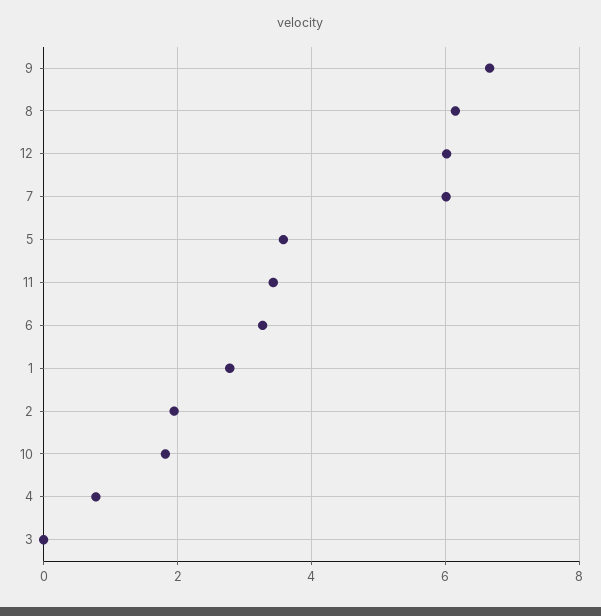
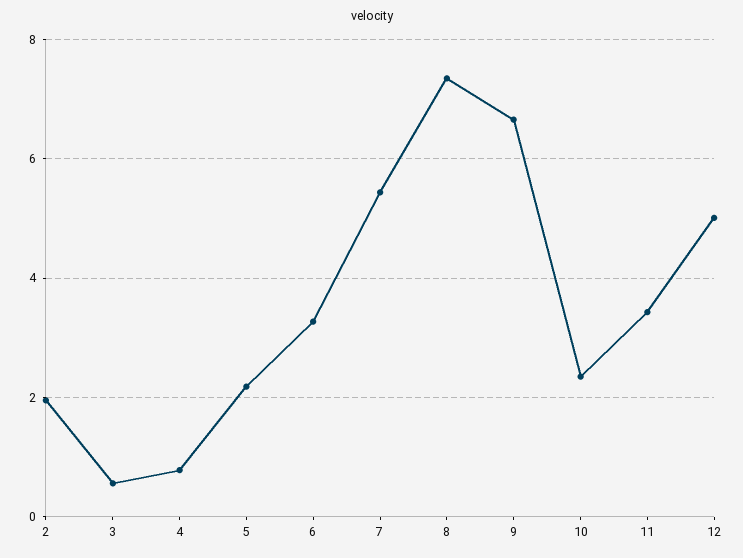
  {
    "9": 6.6,
-   "8": 6.2,
+   "8": 7.4,
-   "12": 6,
+   "12": 5,
-   "7": 6,
+   "7": 5.4,
-   "5": 3.6,
+   "5": 2.2,
    "11": 3.4,
    "6": 3.2,
-   "1": 2.8,
    "2": 2,
-   "10": 1.8,
+   "10": 2.4,
    "4": 0.8,
-   "3": 0
+   "3": 0.6
  }

